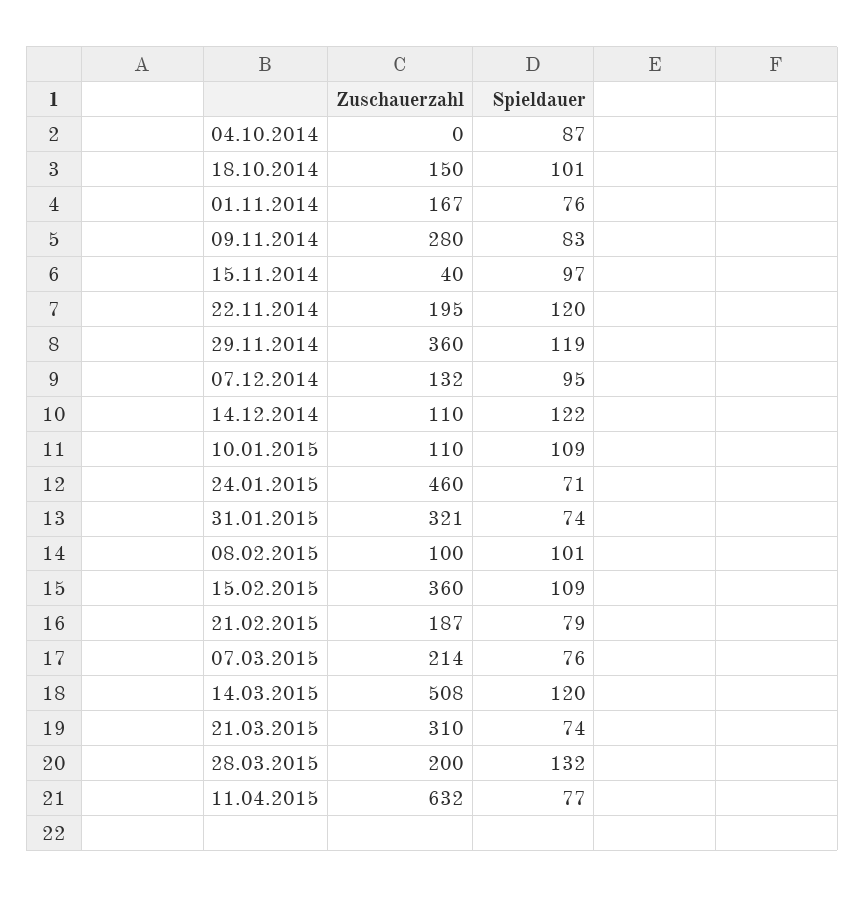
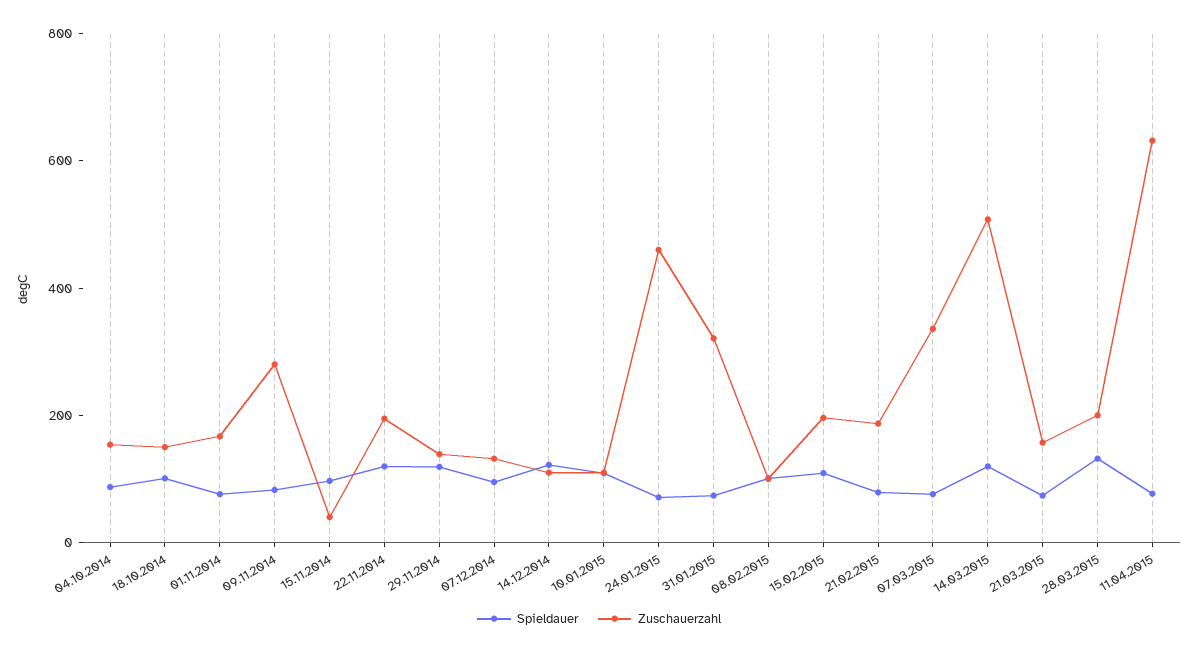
  {
    "Zuschauerzahl": {
-     "04.10.2014": 0,
+     "04.10.2014": 150,
      "18.10.2014": 150,
      "01.11.2014": 167,
      "09.11.2014": 280,
      "15.11.2014": 40,
      "22.11.2014": 195,
-     "29.11.2014": 360,
+     "29.11.2014": 150,
      "07.12.2014": 132,
      "14.12.2014": 110,
      "10.01.2015": 110,
      "24.01.2015": 460,
      "31.01.2015": 321,
      "08.02.2015": 100,
-     "15.02.2015": 360,
+     "15.02.2015": 200,
      "21.02.2015": 187,
-     "07.03.2015": 214,
+     "07.03.2015": 350,
      "14.03.2015": 508,
-     "21.03.2015": 310,
+     "21.03.2015": 150,
      "28.03.2015": 200,
      "11.04.2015": 632
    },
    "Spieldauer": {
      "04.10.2014": 87,
      "18.10.2014": 101,
      "01.11.2014": 76,
      "09.11.2014": 83,
      "15.11.2014": 97,
      "22.11.2014": 120,
      "29.11.2014": 119,
      "07.12.2014": 95,
      "14.12.2014": 122,
      "10.01.2015": 109,
      "24.01.2015": 71,
      "31.01.2015": 74,
      "08.02.2015": 101,
      "15.02.2015": 109,
      "21.02.2015": 79,
      "07.03.2015": 76,
      "14.03.2015": 120,
      "21.03.2015": 74,
      "28.03.2015": 132,
      "11.04.2015": 77
    }
  }

